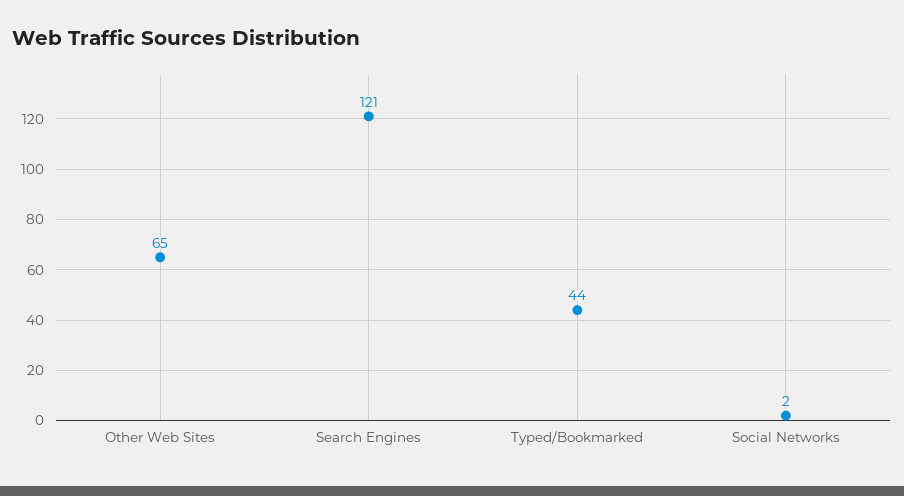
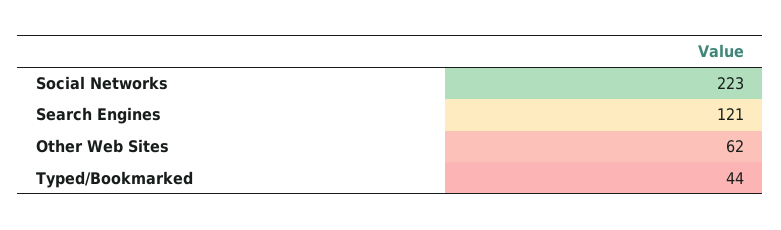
  {
-   "Other Web Sites": 65,
+   "Other Web Sites": 62,
    "Search Engines": 121,
    "Typed/Bookmarked": 44,
-   "Social Networks": 2
+   "Social Networks": 223
  }

